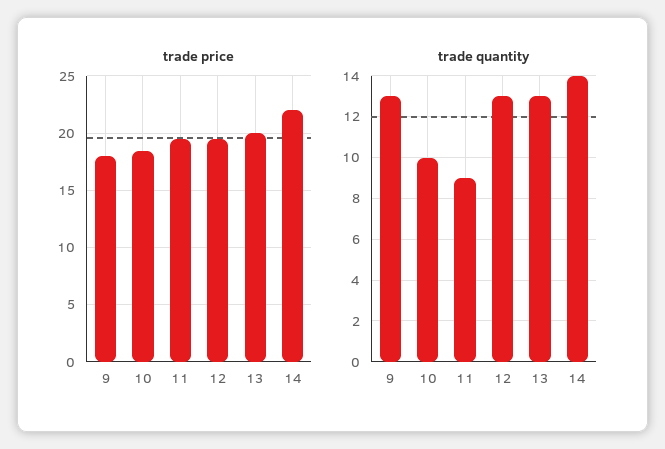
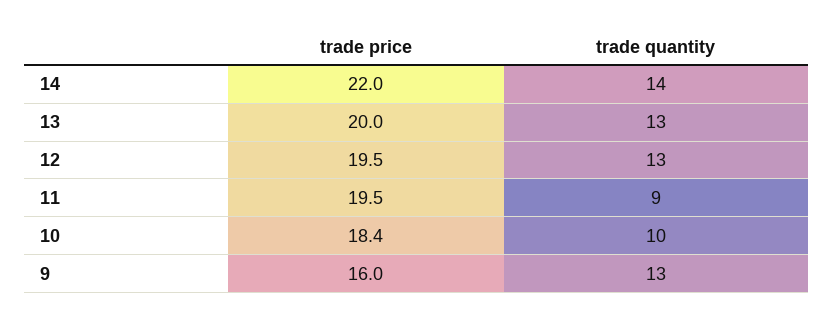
  {
    "trade price": {
-     "9": 18,
+     "9": 16,
      "10": 18.4,
      "11": 19.5,
      "12": 19.5,
      "13": 20,
      "14": 22
    },
    "trade quantity": {
      "9": 13,
      "10": 10,
      "11": 9,
      "12": 13,
      "13": 13,
      "14": 14
    }
  }

